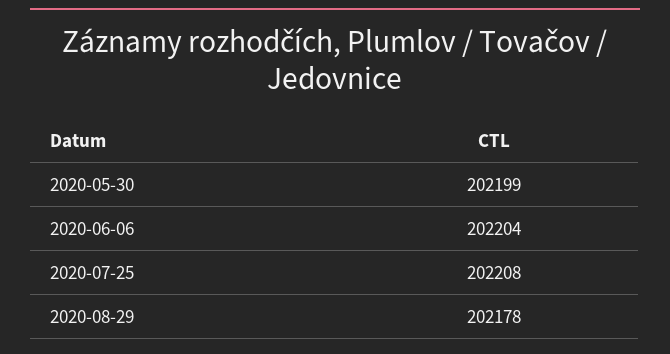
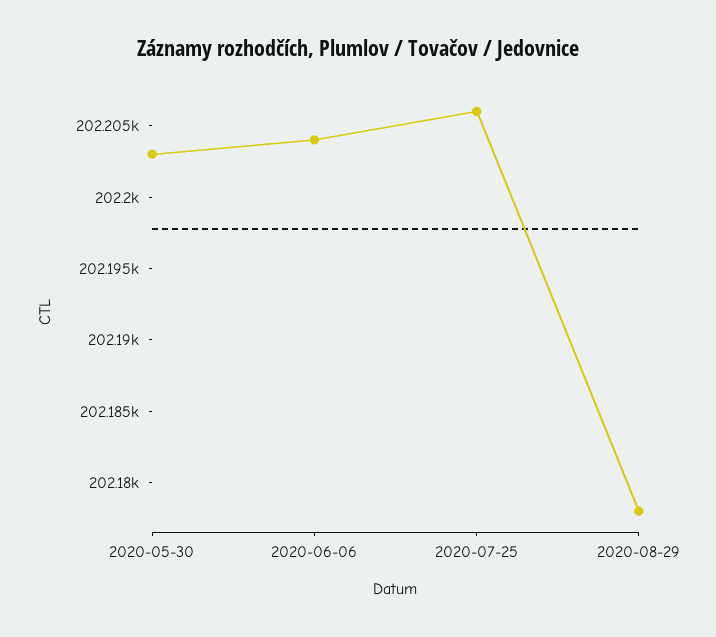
  {
-   "2020-05-30": 202199,
+   "2020-05-30": 202203,
    "2020-06-06": 202204,
-   "2020-07-25": 202208,
+   "2020-07-25": 202206,
    "2020-08-29": 202178
  }

